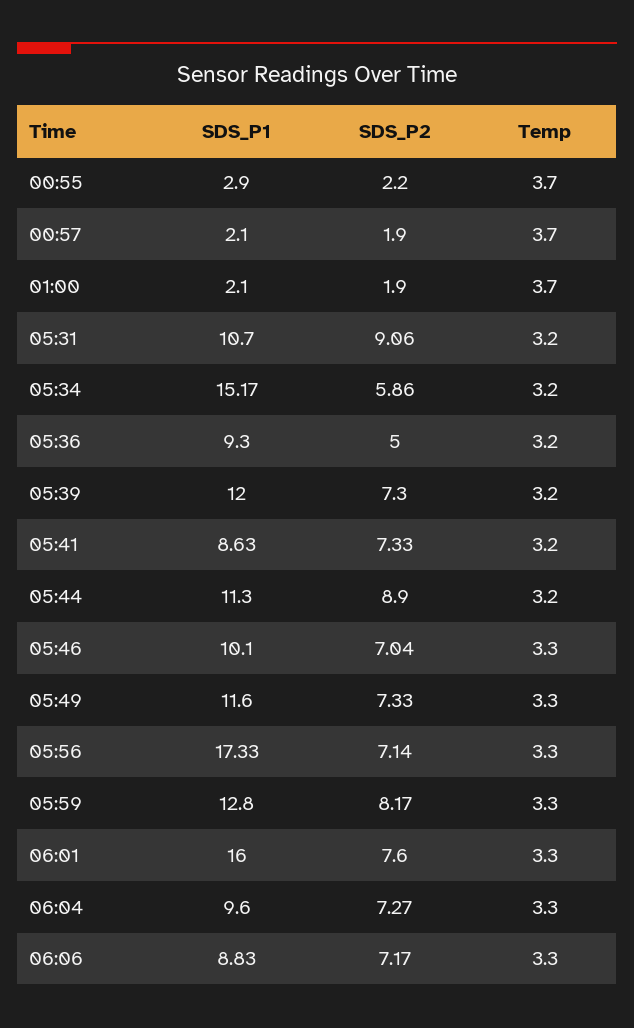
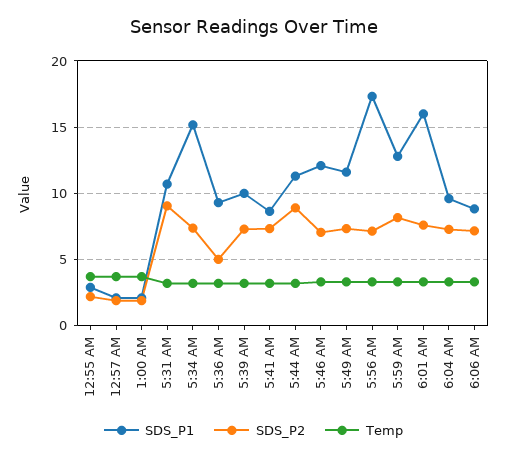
  {
    "SDS_P1": {
      "00:55": 2.9,
      "00:57": 2.1,
      "01:00": 2.1,
      "05:31": 10.7,
      "05:34": 15.17,
      "05:36": 9.3,
-     "05:39": 12,
+     "05:39": 10,
      "05:41": 8.63,
      "05:44": 11.3,
-     "05:46": 10.1,
+     "05:46": 12,
      "05:49": 11.6,
      "05:56": 17.33,
      "05:59": 12.8,
      "06:01": 16,
      "06:04": 9.6,
      "06:06": 8.83
    },
    "SDS_P2": {
      "00:55": 2.2,
      "00:57": 1.9,
      "01:00": 1.9,
      "05:31": 9.06,
-     "05:34": 5.86,
+     "05:34": 7.5,
      "05:36": 5,
      "05:39": 7.3,
      "05:41": 7.33,
      "05:44": 8.9,
      "05:46": 7.04,
      "05:49": 7.33,
      "05:56": 7.14,
      "05:59": 8.17,
      "06:01": 7.6,
      "06:04": 7.27,
      "06:06": 7.17
    },
    "Temp": {
      "00:55": 3.7,
      "00:57": 3.7,
      "01:00": 3.7,
      "05:31": 3.2,
      "05:34": 3.2,
      "05:36": 3.2,
      "05:39": 3.2,
      "05:41": 3.2,
      "05:44": 3.2,
      "05:46": 3.3,
      "05:49": 3.3,
      "05:56": 3.3,
      "05:59": 3.3,
      "06:01": 3.3,
      "06:04": 3.3,
      "06:06": 3.3
    }
  }

